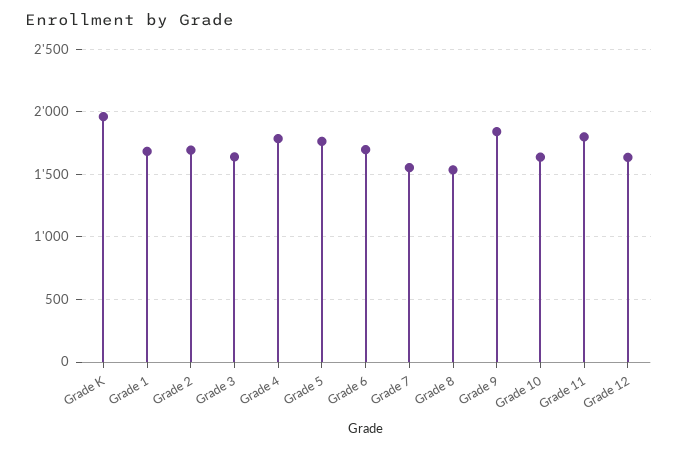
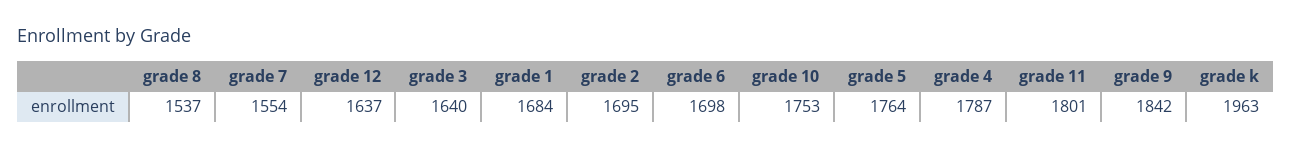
  {
    "Grade K": 1963,
    "Grade 1": 1684,
    "Grade 2": 1695,
    "Grade 3": 1640,
    "Grade 4": 1787,
    "Grade 5": 1764,
    "Grade 6": 1698,
    "Grade 7": 1554,
    "Grade 8": 1537,
    "Grade 9": 1842,
-   "Grade 10": 1650,
+   "Grade 10": 1753,
    "Grade 11": 1801,
    "Grade 12": 1637
  }

